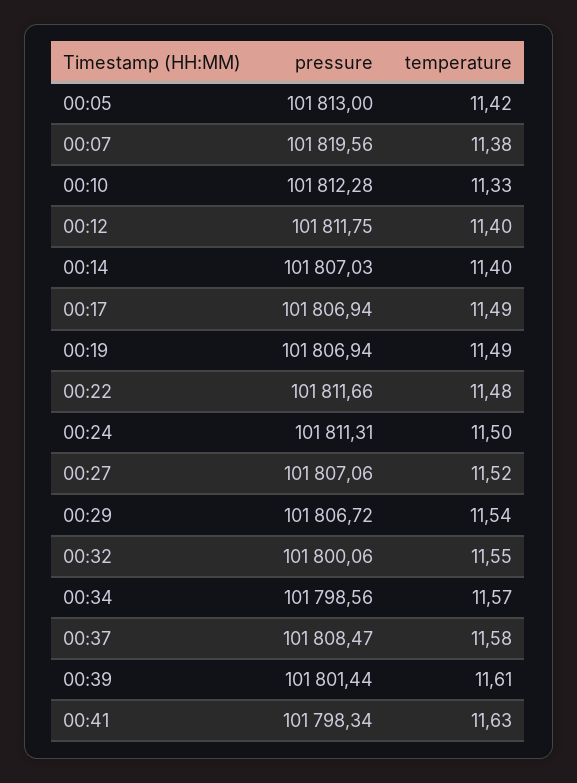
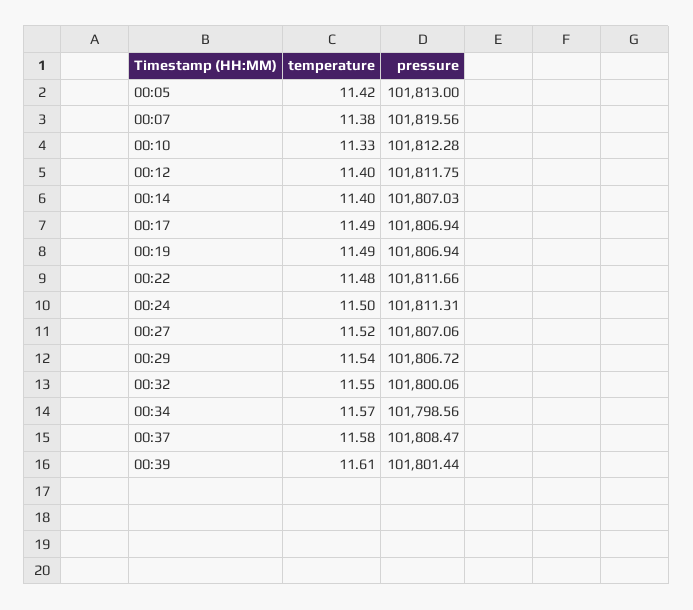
  {
    "pressure": {
      "00:05": 101813,
      "00:07": 101819.56,
      "00:10": 101812.28,
      "00:12": 101811.75,
      "00:14": 101807.03,
      "00:17": 101806.94,
      "00:19": 101806.94,
      "00:22": 101811.66,
      "00:24": 101811.31,
      "00:27": 101807.06,
      "00:29": 101806.72,
      "00:32": 101800.06,
      "00:34": 101798.56,
      "00:37": 101808.47,
-     "00:39": 101801.44,
+     "00:39": 101801.44
-     "00:41": 101798.34
    },
    "temperature": {
      "00:05": 11.42,
      "00:07": 11.38,
      "00:10": 11.33,
      "00:12": 11.4,
      "00:14": 11.4,
      "00:17": 11.49,
      "00:19": 11.49,
      "00:22": 11.48,
      "00:24": 11.5,
      "00:27": 11.52,
      "00:29": 11.54,
      "00:32": 11.55,
      "00:34": 11.57,
      "00:37": 11.58,
-     "00:39": 11.61,
+     "00:39": 11.61
-     "00:41": 11.63
    }
  }

